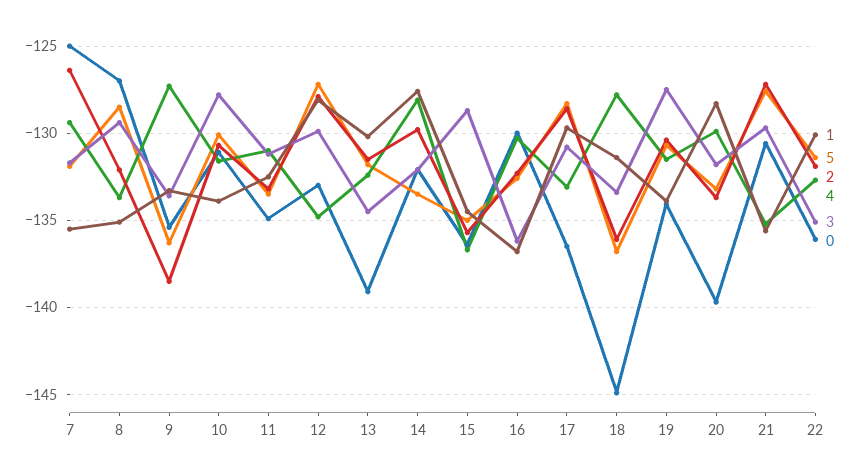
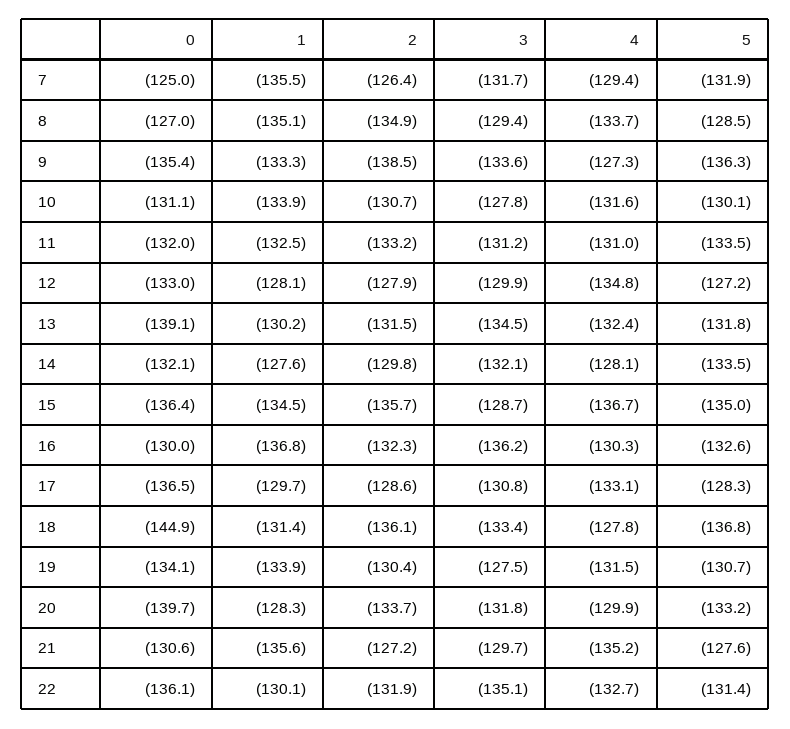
  {
    "1": {
      "7": -135.5,
      "8": -135.1,
      "9": -133.3,
      "10": -133.9,
      "11": -132.5,
      "12": -128.1,
      "13": -130.2,
      "14": -127.6,
      "15": -134.5,
      "16": -136.8,
      "17": -129.7,
      "18": -131.4,
      "19": -133.9,
      "20": -128.3,
      "21": -135.6,
      "22": -130.1
    },
    "5": {
      "7": -131.9,
      "8": -128.5,
      "9": -136.3,
      "10": -130.1,
      "11": -133.5,
      "12": -127.2,
      "13": -131.8,
      "14": -133.5,
      "15": -135,
      "16": -132.6,
      "17": -128.3,
      "18": -136.8,
      "19": -130.7,
      "20": -133.2,
      "21": -127.6,
      "22": -131.4
    },
    "2": {
      "7": -126.4,
-     "8": -132,
+     "8": -134.9,
      "9": -138.5,
      "10": -130.7,
      "11": -133.2,
      "12": -127.9,
      "13": -131.5,
      "14": -129.8,
      "15": -135.7,
      "16": -132.3,
      "17": -128.6,
      "18": -136.1,
      "19": -130.4,
      "20": -133.7,
      "21": -127.2,
      "22": -131.9
    },
    "4": {
      "7": -129.4,
      "8": -133.7,
      "9": -127.3,
      "10": -131.6,
      "11": -131,
      "12": -134.8,
      "13": -132.4,
      "14": -128.1,
      "15": -136.7,
      "16": -130.3,
      "17": -133.1,
      "18": -127.8,
      "19": -131.5,
      "20": -129.9,
      "21": -135.2,
      "22": -132.7
    },
    "3": {
      "7": -131.7,
      "8": -129.4,
      "9": -133.6,
      "10": -127.8,
      "11": -131.2,
      "12": -129.9,
      "13": -134.5,
      "14": -132.1,
      "15": -128.7,
      "16": -136.2,
      "17": -130.8,
      "18": -133.4,
      "19": -127.5,
      "20": -131.8,
      "21": -129.7,
      "22": -135.1
    },
    "0": {
      "7": -125,
      "8": -127,
      "9": -135.4,
      "10": -131.1,
-     "11": -135,
+     "11": -132,
      "12": -133,
      "13": -139.1,
      "14": -132.1,
      "15": -136.4,
      "16": -130,
      "17": -136.5,
      "18": -144.9,
      "19": -134.1,
      "20": -139.7,
      "21": -130.6,
      "22": -136.1
    }
  }

